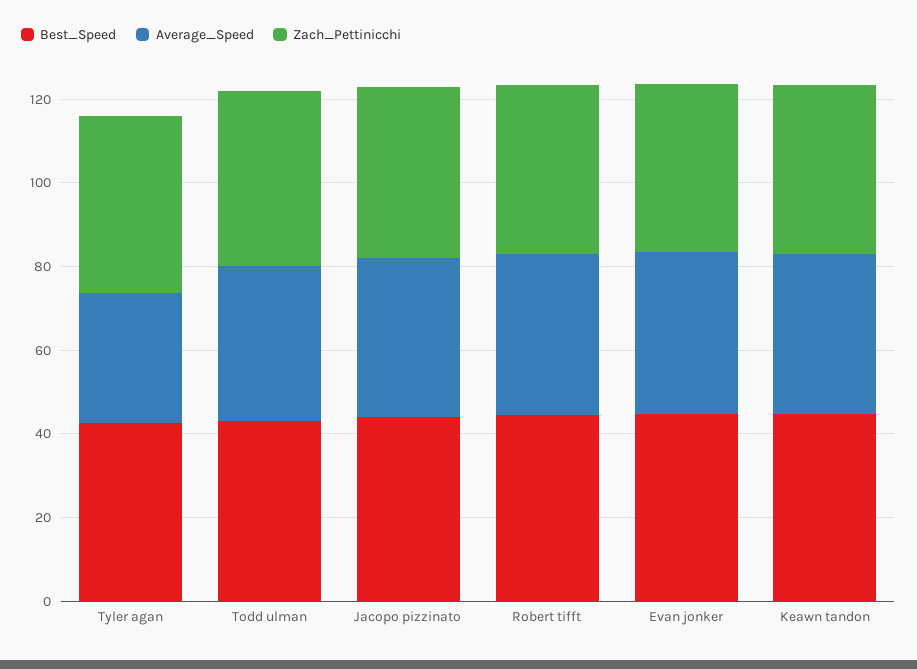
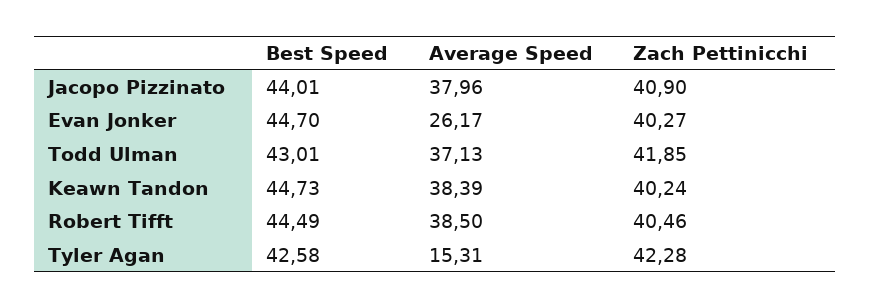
  {
    "Best_Speed": {
      "Tyler agan": 42.58,
      "Todd ulman": 43.01,
      "Jacopo pizzinato": 44.01,
      "Robert tifft": 44.49,
      "Evan jonker": 44.7,
      "Keawn tandon": 44.73
    },
    "Average_Speed": {
-     "Tyler agan": 30,
+     "Tyler agan": 15.31,
      "Todd ulman": 37.13,
      "Jacopo pizzinato": 37.96,
      "Robert tifft": 38.5,
-     "Evan jonker": 40,
+     "Evan jonker": 26.17,
      "Keawn tandon": 38.39
    },
    "Zach_Pettinicchi": {
      "Tyler agan": 42.28,
      "Todd ulman": 41.85,
      "Jacopo pizzinato": 40.9,
      "Robert tifft": 40.46,
      "Evan jonker": 40.27,
      "Keawn tandon": 40.24
    }
  }

